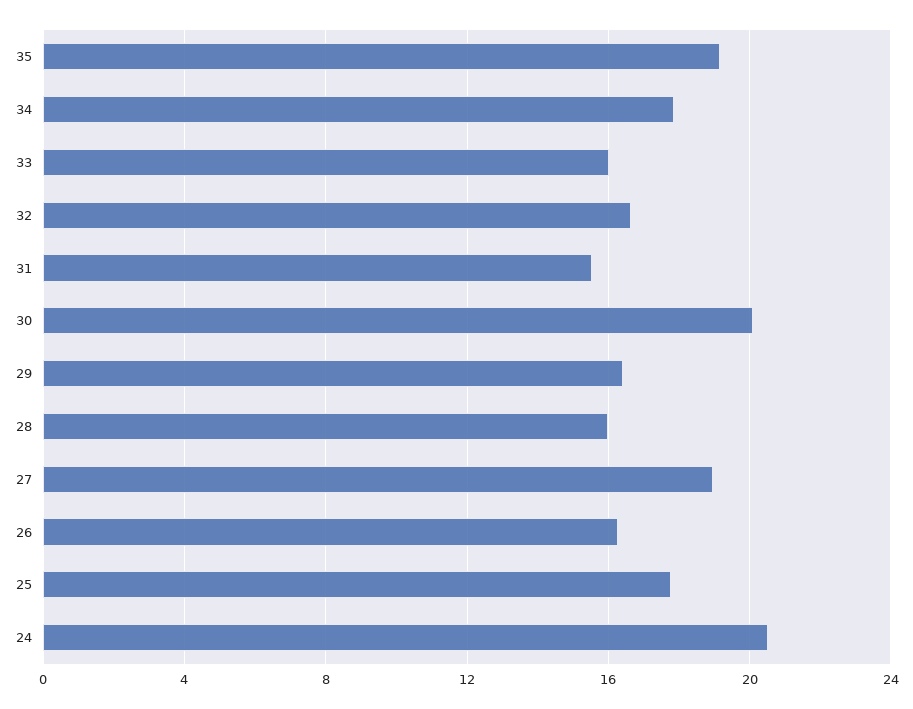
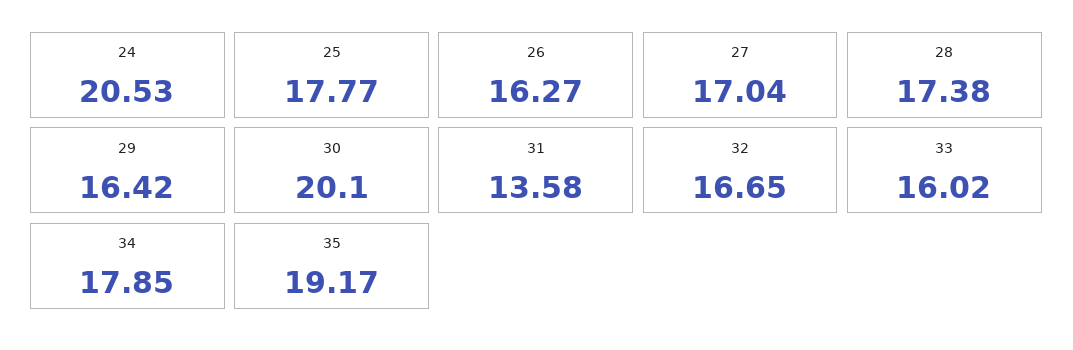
  {
    "35": 19.17,
    "34": 17.85,
    "33": 16.02,
    "32": 16.65,
-   "31": 15.5,
+   "31": 13.58,
    "30": 20.1,
    "29": 16.42,
-   "28": 16,
+   "28": 17.38,
-   "27": 19,
+   "27": 17.04,
    "26": 16.27,
    "25": 17.77,
    "24": 20.53
  }

